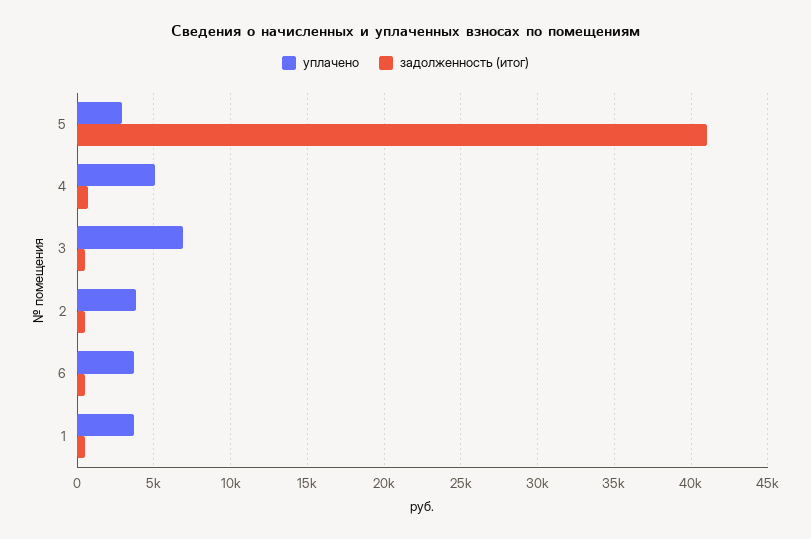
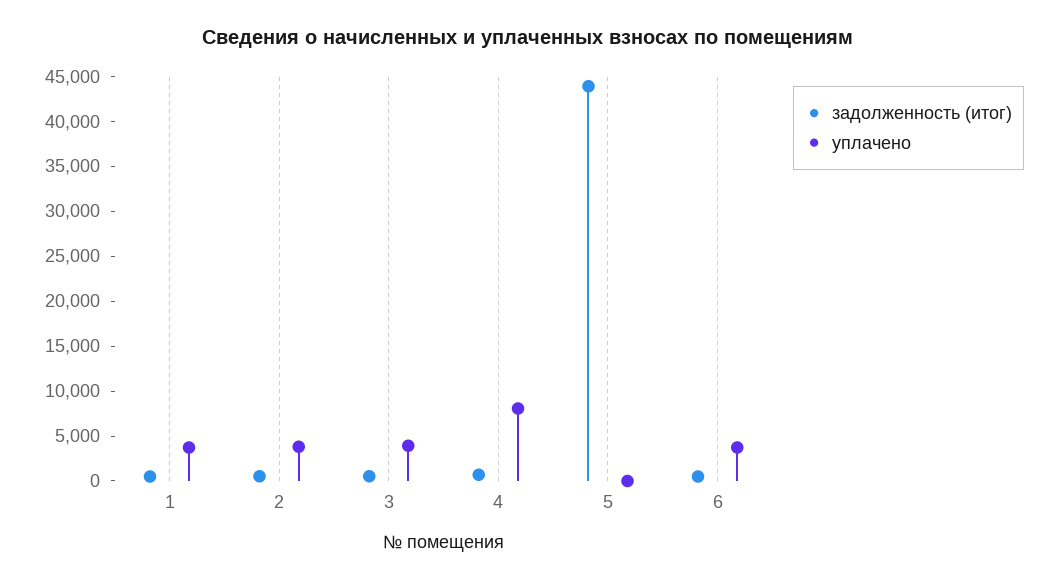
  {
    "уплачено": {
-     "5": 3000,
+     "5": 0,
-     "4": 5000,
+     "4": 8000,
-     "3": 7000,
+     "3": 4000,
      "2": 4000,
      "6": 3500,
      "1": 3500
    },
    "задолженность (итог)": {
-     "5": 41000,
+     "5": 44000,
      "4": 500,
      "3": 500,
      "2": 500,
      "6": 500,
      "1": 500
    }
  }

